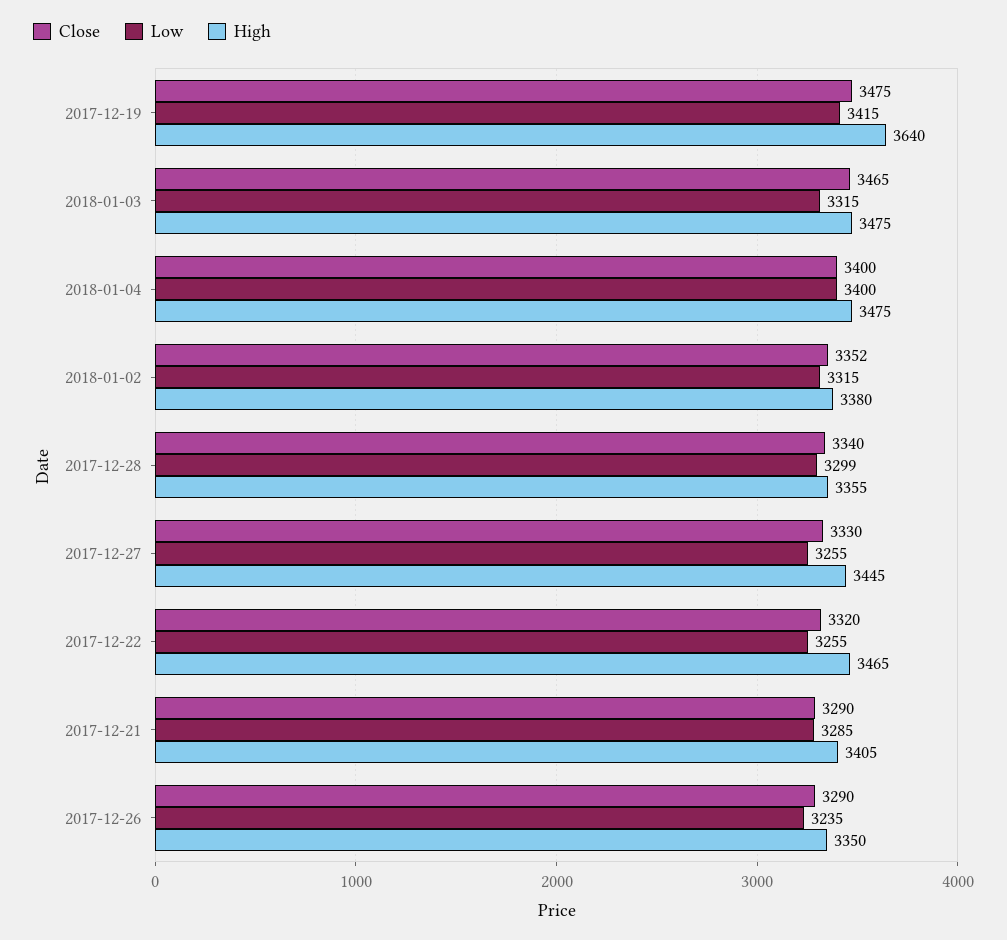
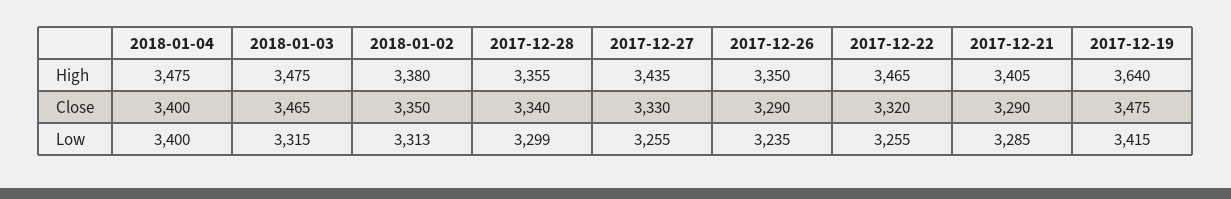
  {
    "Close": {
      "2017-12-19": 3475,
      "2018-01-03": 3465,
      "2018-01-04": 3400,
-     "2018-01-02": 3352,
+     "2018-01-02": 3350,
      "2017-12-28": 3340,
      "2017-12-27": 3330,
      "2017-12-22": 3320,
      "2017-12-21": 3290,
      "2017-12-26": 3290
    },
    "Low": {
      "2017-12-19": 3415,
      "2018-01-03": 3315,
      "2018-01-04": 3400,
-     "2018-01-02": 3315,
+     "2018-01-02": 3313,
      "2017-12-28": 3299,
      "2017-12-27": 3255,
      "2017-12-22": 3255,
      "2017-12-21": 3285,
      "2017-12-26": 3235
    },
    "High": {
      "2017-12-19": 3640,
      "2018-01-03": 3475,
      "2018-01-04": 3475,
      "2018-01-02": 3380,
      "2017-12-28": 3355,
-     "2017-12-27": 3445,
+     "2017-12-27": 3435,
      "2017-12-22": 3465,
      "2017-12-21": 3405,
      "2017-12-26": 3350
    }
  }

